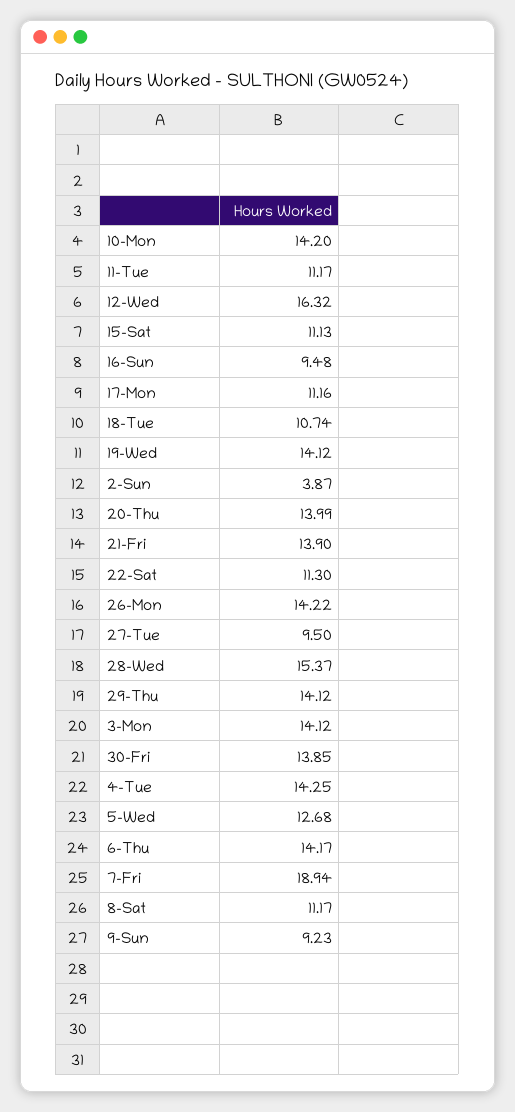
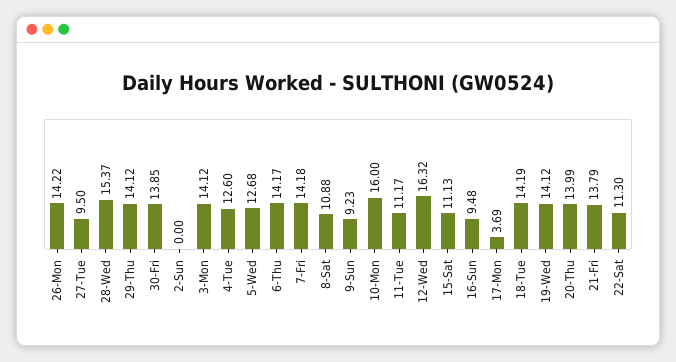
  {
-   "10-Mon": 14.2,
+   "10-Mon": 16,
    "11-Tue": 11.17,
    "12-Wed": 16.32,
    "15-Sat": 11.13,
    "16-Sun": 9.48,
-   "17-Mon": 11.16,
+   "17-Mon": 3.69,
-   "18-Tue": 10.74,
+   "18-Tue": 14.19,
    "19-Wed": 14.12,
-   "2-Sun": 3.87,
+   "2-Sun": 0,
    "20-Thu": 13.99,
-   "21-Fri": 13.9,
+   "21-Fri": 13.79,
    "22-Sat": 11.3,
    "26-Mon": 14.22,
    "27-Tue": 9.5,
    "28-Wed": 15.37,
    "29-Thu": 14.12,
    "3-Mon": 14.12,
    "30-Fri": 13.85,
-   "4-Tue": 14.25,
+   "4-Tue": 12.6,
    "5-Wed": 12.68,
    "6-Thu": 14.17,
-   "7-Fri": 18.94,
+   "7-Fri": 14.18,
-   "8-Sat": 11.17,
+   "8-Sat": 10.88,
    "9-Sun": 9.23
  }

